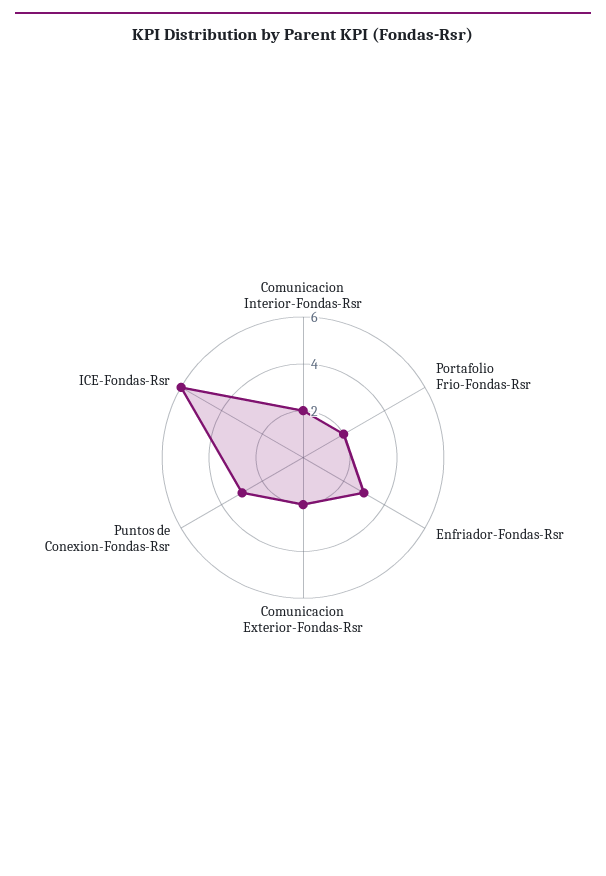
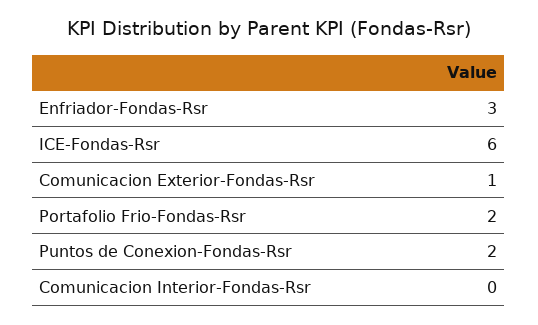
  {
-   "Comunicacion Interior-Fondas-Rsr": 2,
+   "Comunicacion Interior-Fondas-Rsr": 0,
    "Portafolio Frio-Fondas-Rsr": 2,
    "Enfriador-Fondas-Rsr": 3,
-   "Comunicacion Exterior-Fondas-Rsr": 2,
+   "Comunicacion Exterior-Fondas-Rsr": 1,
-   "Puntos de Conexion-Fondas-Rsr": 3,
+   "Puntos de Conexion-Fondas-Rsr": 2,
    "ICE-Fondas-Rsr": 6
  }

